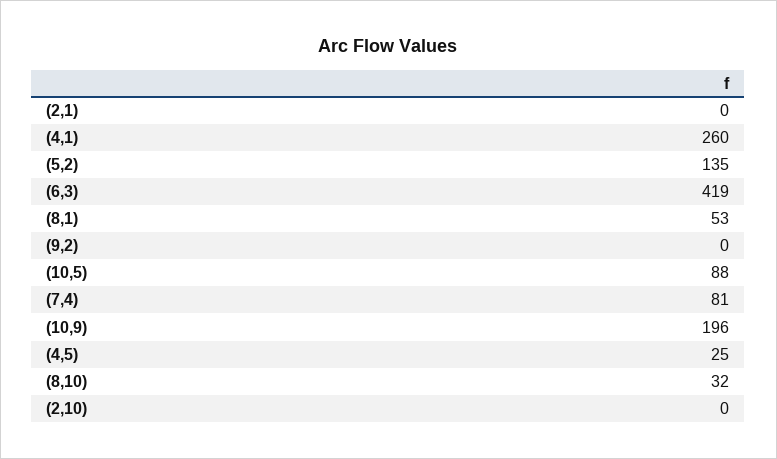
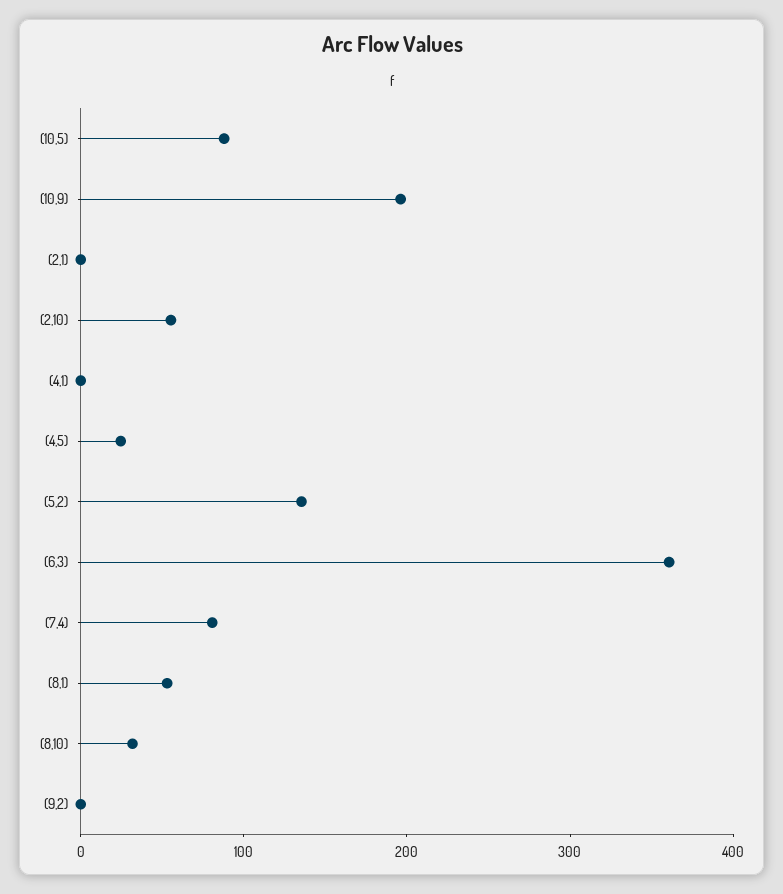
  {
    "(2,1)": 0,
-   "(4,1)": 260,
+   "(4,1)": 0,
    "(5,2)": 135,
-   "(6,3)": 419,
+   "(6,3)": 360,
    "(8,1)": 53,
    "(9,2)": 0,
    "(10,5)": 88,
    "(7,4)": 81,
    "(10,9)": 196,
    "(4,5)": 25,
    "(8,10)": 32,
-   "(2,10)": 0
+   "(2,10)": 60
  }

